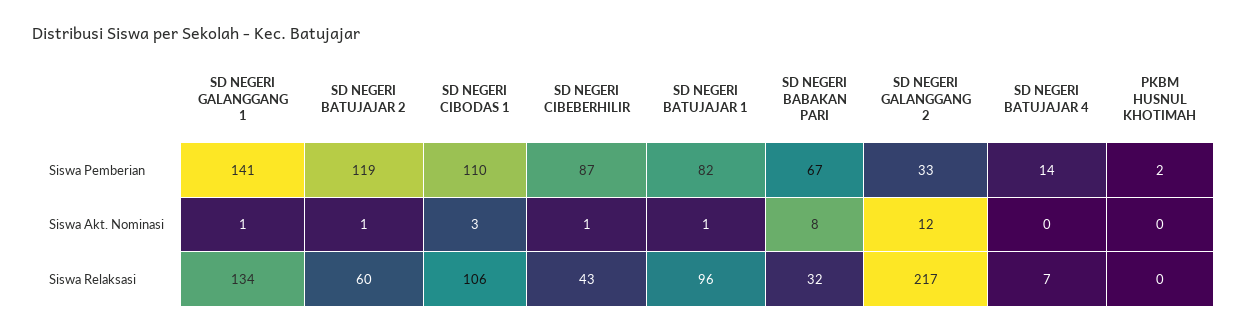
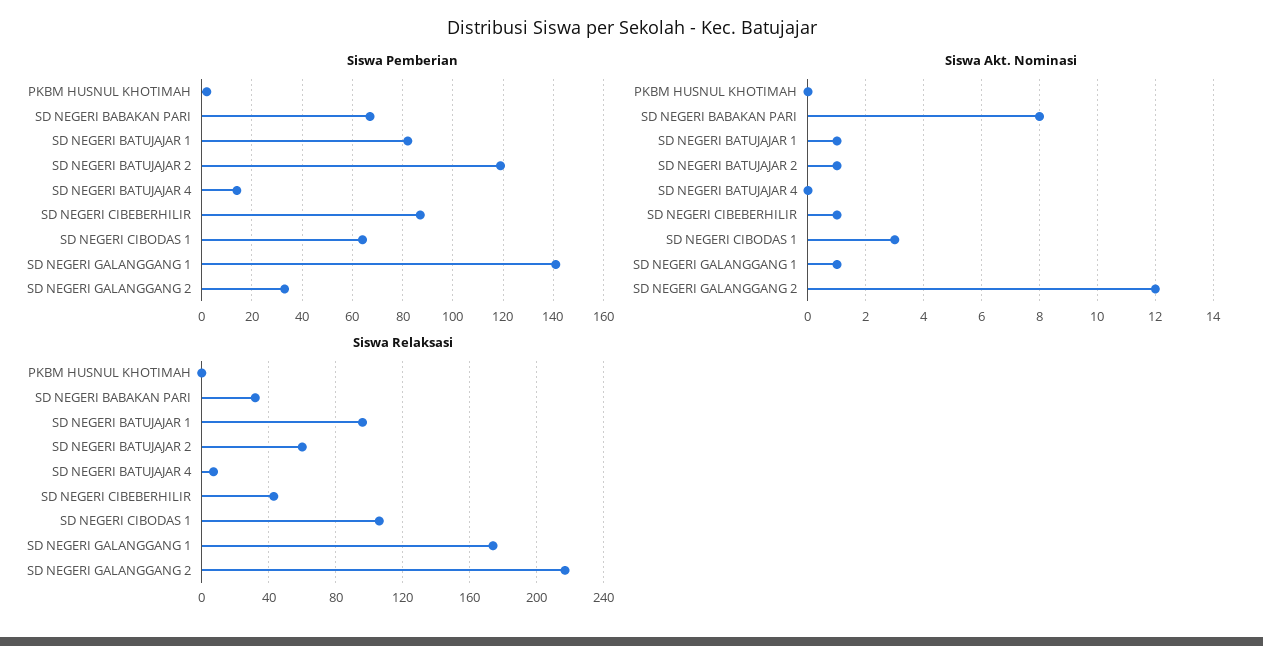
  {
    "Siswa Pemberian": {
      "SD NEGERI GALANGGANG 1": 141,
      "SD NEGERI BATUJAJAR 2": 119,
-     "SD NEGERI CIBODAS 1": 110,
+     "SD NEGERI CIBODAS 1": 65,
      "SD NEGERI CIBEBERHILIR": 87,
      "SD NEGERI BATUJAJAR 1": 82,
      "SD NEGERI BABAKAN PARI": 67,
      "SD NEGERI GALANGGANG 2": 33,
      "SD NEGERI BATUJAJAR 4": 14,
      "PKBM HUSNUL KHOTIMAH": 2
    },
    "Siswa Akt. Nominasi": {
      "SD NEGERI GALANGGANG 1": 1,
      "SD NEGERI BATUJAJAR 2": 1,
      "SD NEGERI CIBODAS 1": 3,
      "SD NEGERI CIBEBERHILIR": 1,
      "SD NEGERI BATUJAJAR 1": 1,
      "SD NEGERI BABAKAN PARI": 8,
      "SD NEGERI GALANGGANG 2": 12,
      "SD NEGERI BATUJAJAR 4": 0,
      "PKBM HUSNUL KHOTIMAH": 0
    },
    "Siswa Relaksasi": {
-     "SD NEGERI GALANGGANG 1": 134,
+     "SD NEGERI GALANGGANG 1": 175,
      "SD NEGERI BATUJAJAR 2": 60,
      "SD NEGERI CIBODAS 1": 106,
      "SD NEGERI CIBEBERHILIR": 43,
      "SD NEGERI BATUJAJAR 1": 96,
      "SD NEGERI BABAKAN PARI": 32,
      "SD NEGERI GALANGGANG 2": 217,
      "SD NEGERI BATUJAJAR 4": 7,
      "PKBM HUSNUL KHOTIMAH": 0
    }
  }

